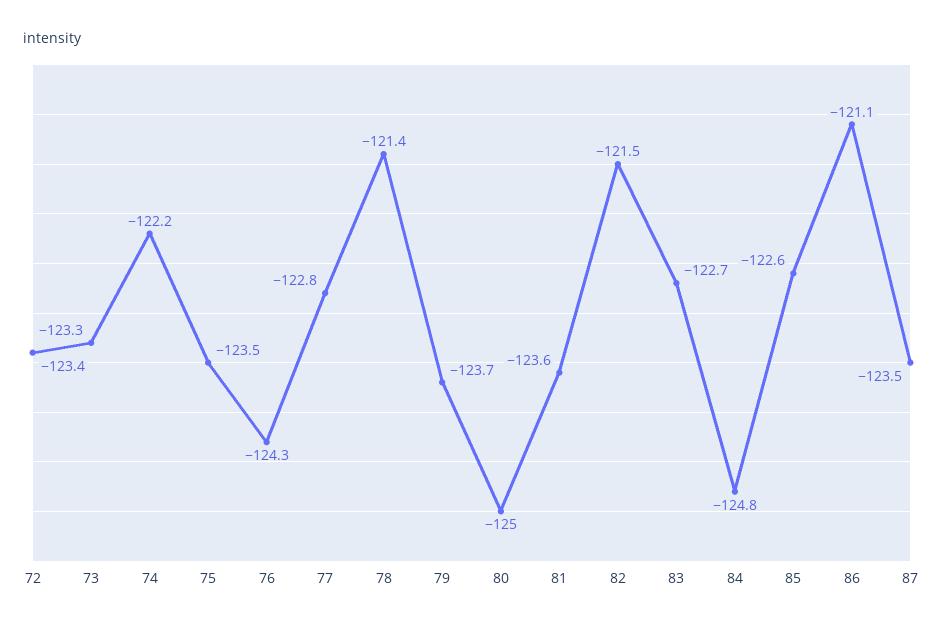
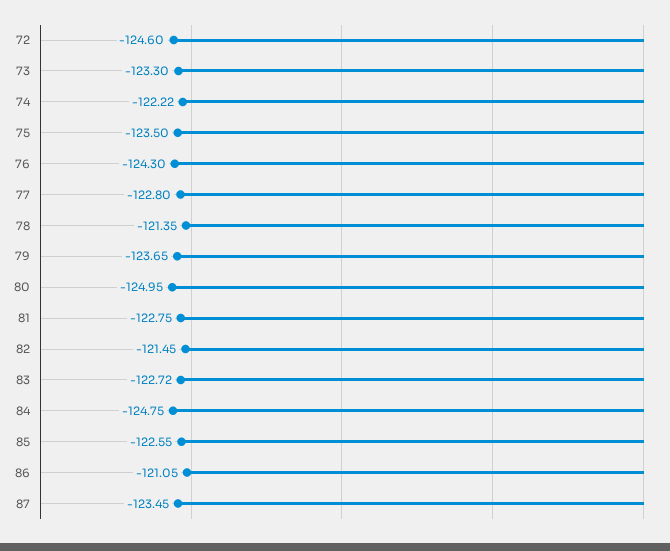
  {
-   "72": -123.4,
+   "72": -124.6,
    "73": -123.3,
    "74": -122.22,
    "75": -123.5,
    "76": -124.3,
    "77": -122.8,
    "78": -121.35,
    "79": -123.65,
    "80": -124.95,
-   "81": -123.6,
+   "81": -122.75,
    "82": -121.45,
    "83": -122.72,
    "84": -124.75,
    "85": -122.55,
    "86": -121.05,
    "87": -123.45
  }

